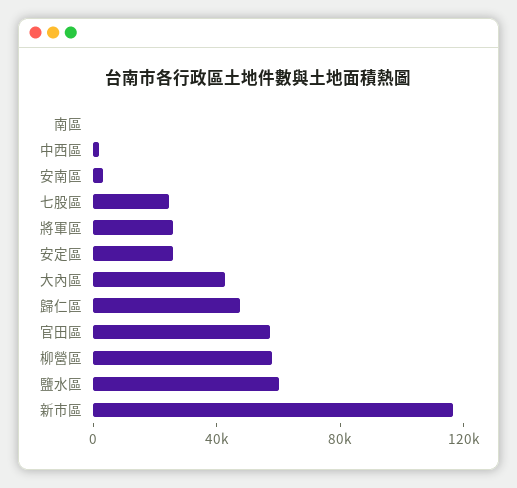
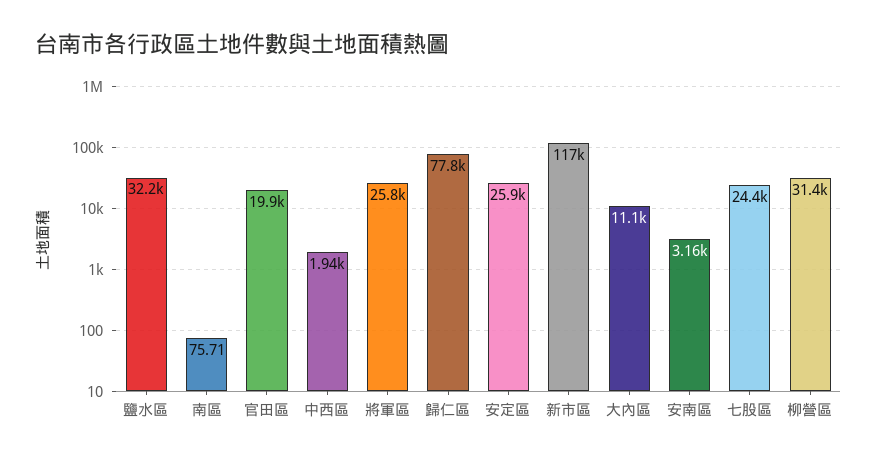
  {
    "南區": 75.71,
    "中西區": 1940,
    "安南區": 3160,
    "七股區": 24400,
    "將軍區": 25800,
    "安定區": 25900,
-   "大內區": 40000,
+   "大內區": 11100,
-   "歸仁區": 50000,
+   "歸仁區": 77800,
-   "官田區": 60000,
+   "官田區": 19900,
-   "柳營區": 60000,
+   "柳營區": 31400,
-   "鹽水區": 60000,
+   "鹽水區": 32200,
    "新市區": 117000
  }

